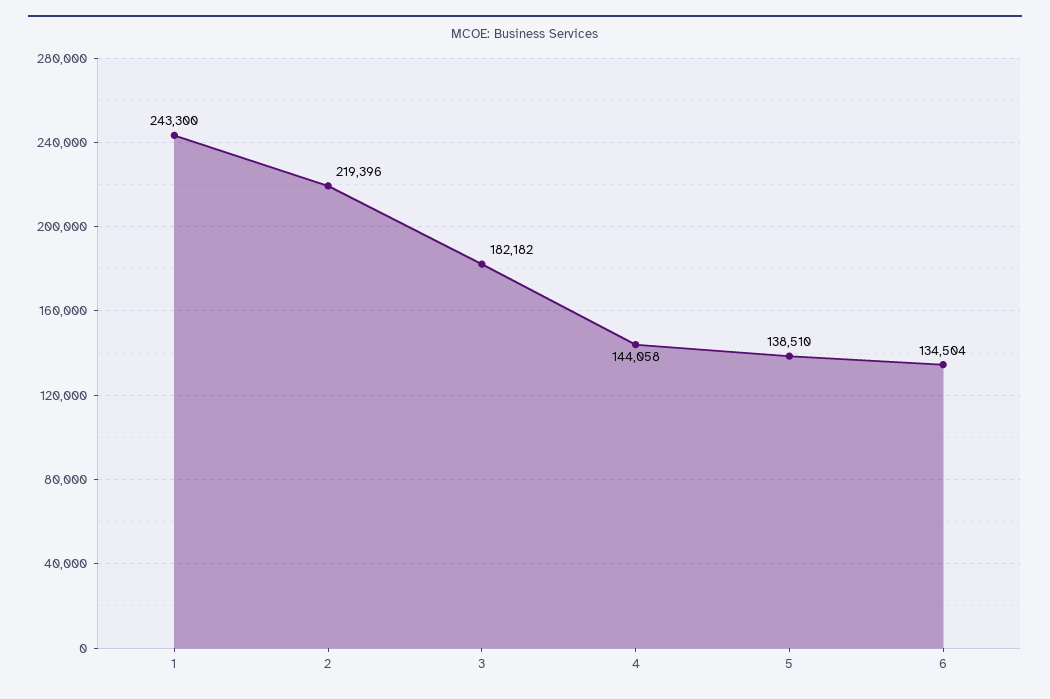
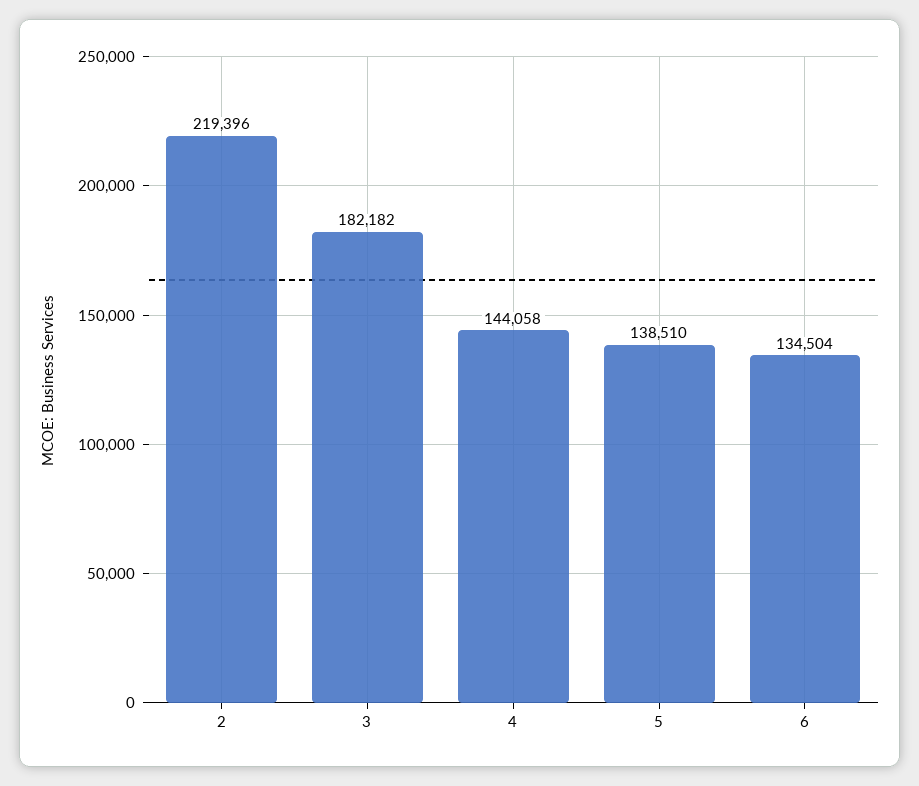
  {
-   "1": 243300,
    "2": 219396,
    "3": 182182,
    "4": 144058,
    "5": 138510,
    "6": 134504
  }

